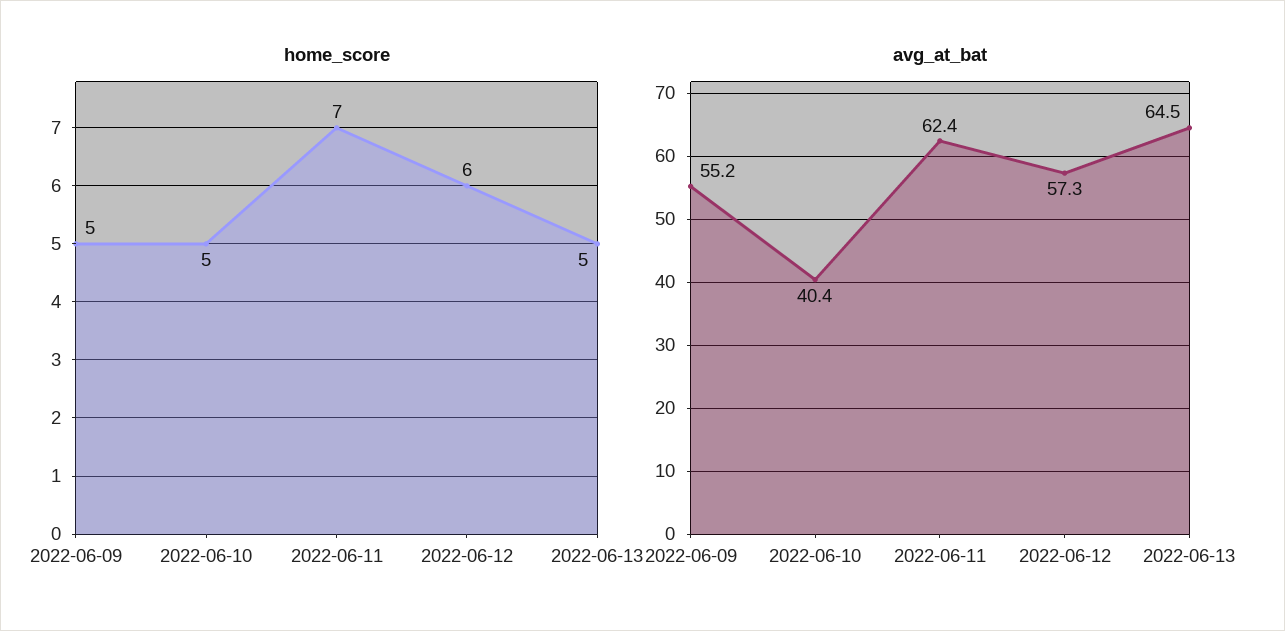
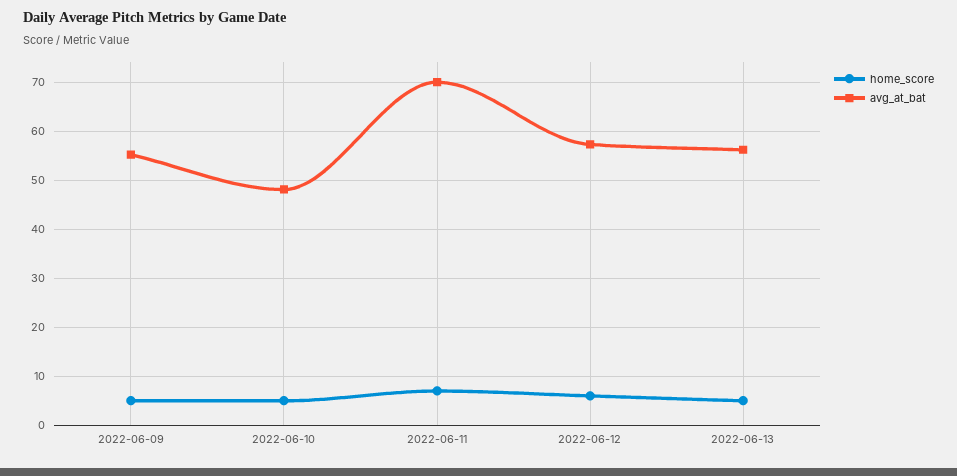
  {
    "home_score": {
      "2022-06-09": 5,
      "2022-06-10": 5,
      "2022-06-11": 7,
      "2022-06-12": 6,
      "2022-06-13": 5
    },
    "avg_at_bat": {
      "2022-06-09": 55.2,
-     "2022-06-10": 40.4,
+     "2022-06-10": 48,
-     "2022-06-11": 62.4,
+     "2022-06-11": 70,
      "2022-06-12": 57.3,
-     "2022-06-13": 64.5
+     "2022-06-13": 56
    }
  }

